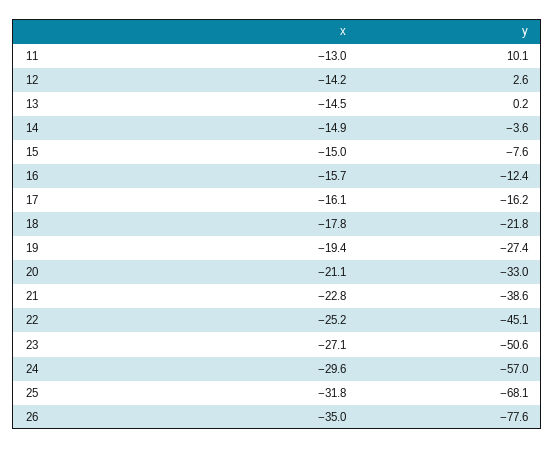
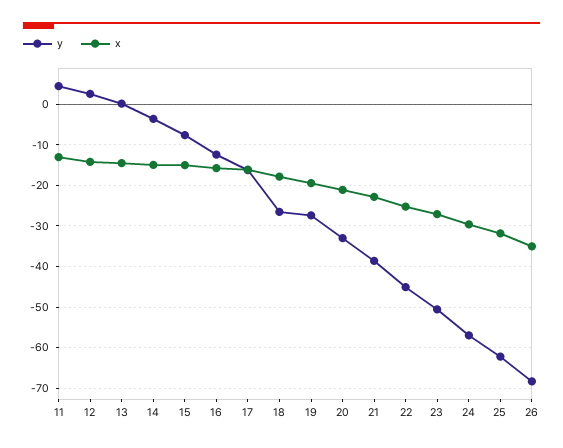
  {
    "x": {
      "11": -13,
      "12": -14.2,
      "13": -14.5,
      "14": -14.9,
      "15": -15,
      "16": -15.7,
      "17": -16.1,
      "18": -17.8,
      "19": -19.4,
      "20": -21.1,
      "21": -22.8,
      "22": -25.2,
      "23": -27.1,
      "24": -29.6,
      "25": -31.8,
      "26": -35
    },
    "y": {
-     "11": 10.1,
+     "11": 4,
      "12": 2.6,
      "13": 0.2,
      "14": -3.6,
      "15": -7.6,
      "16": -12.4,
      "17": -16.2,
-     "18": -21.8,
+     "18": -26,
      "19": -27.4,
      "20": -33,
      "21": -38.6,
      "22": -45.1,
      "23": -50.6,
      "24": -57,
-     "25": -68.1,
+     "25": -62,
-     "26": -77.6
+     "26": -68
    }
  }

